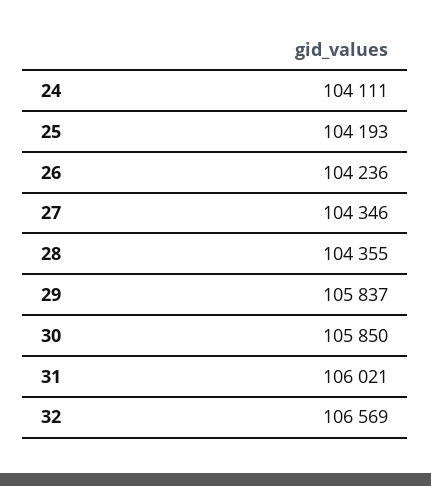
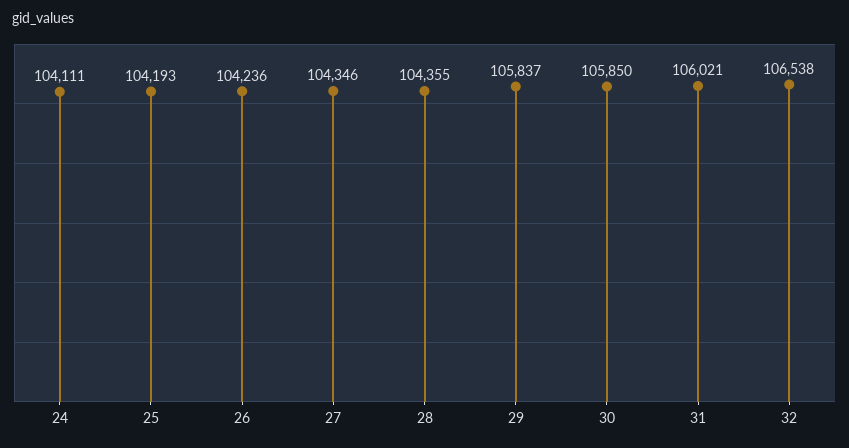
  {
    "24": 104111,
    "25": 104193,
    "26": 104236,
    "27": 104346,
    "28": 104355,
    "29": 105837,
    "30": 105850,
    "31": 106021,
-   "32": 106569
+   "32": 106538
  }

